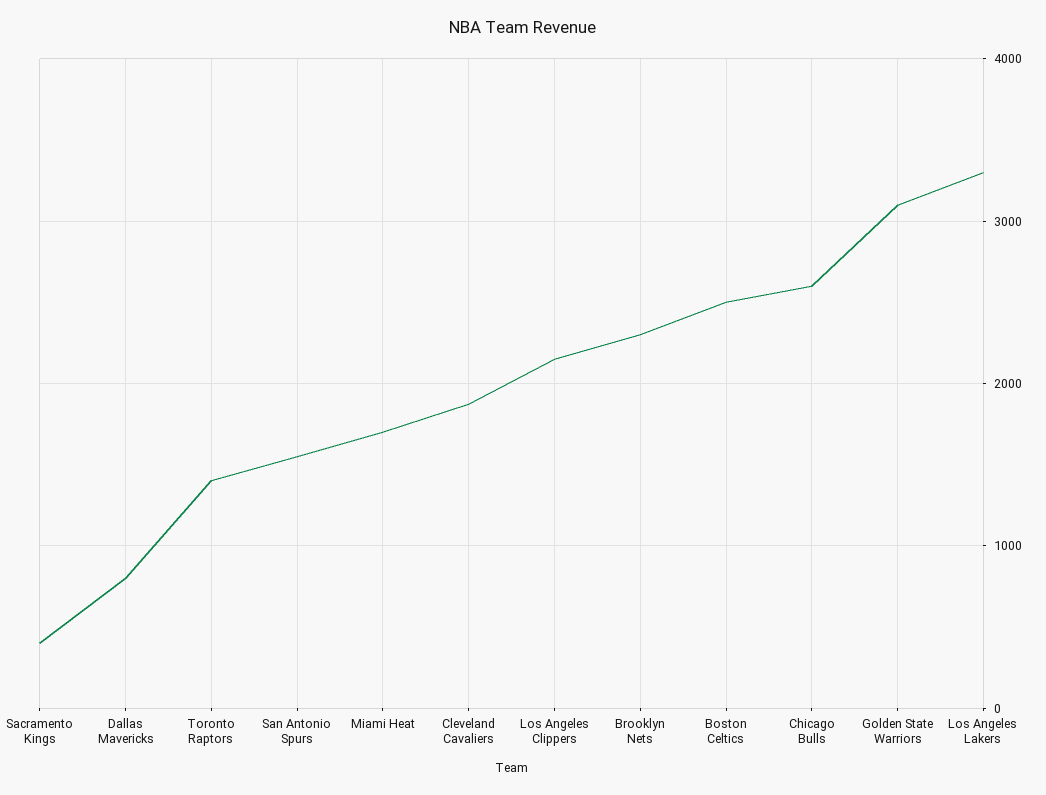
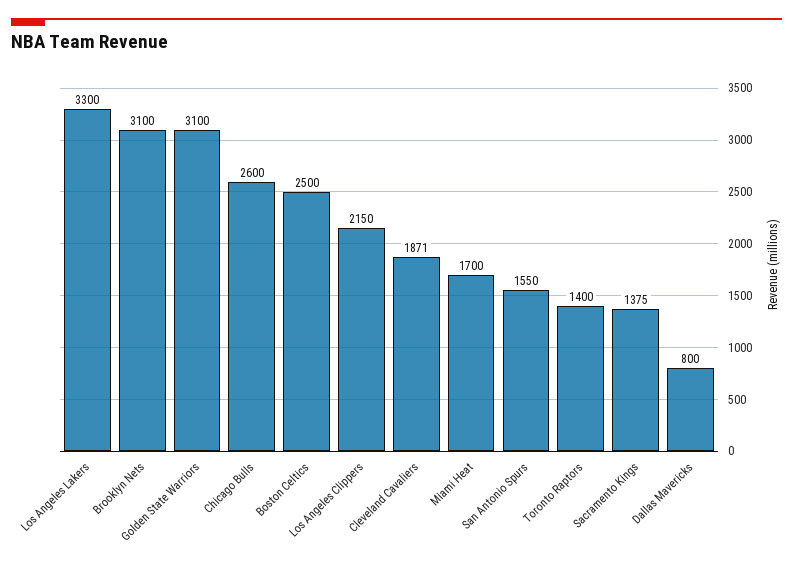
  {
-   "Sacramento Kings": 400,
+   "Sacramento Kings": 1375,
    "Dallas Mavericks": 800,
    "Toronto Raptors": 1400,
    "San Antonio Spurs": 1550,
    "Miami Heat": 1700,
    "Cleveland Cavaliers": 1871,
    "Los Angeles Clippers": 2150,
-   "Brooklyn Nets": 2300,
+   "Brooklyn Nets": 3100,
    "Boston Celtics": 2500,
    "Chicago Bulls": 2600,
    "Golden State Warriors": 3100,
    "Los Angeles Lakers": 3300
  }

